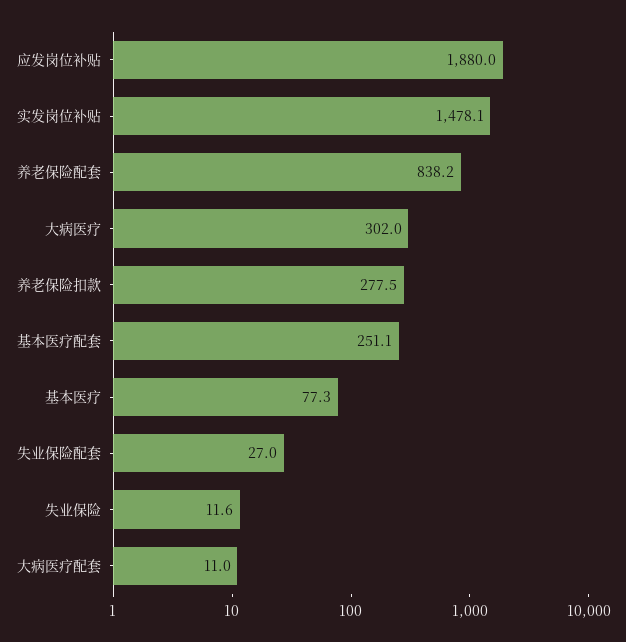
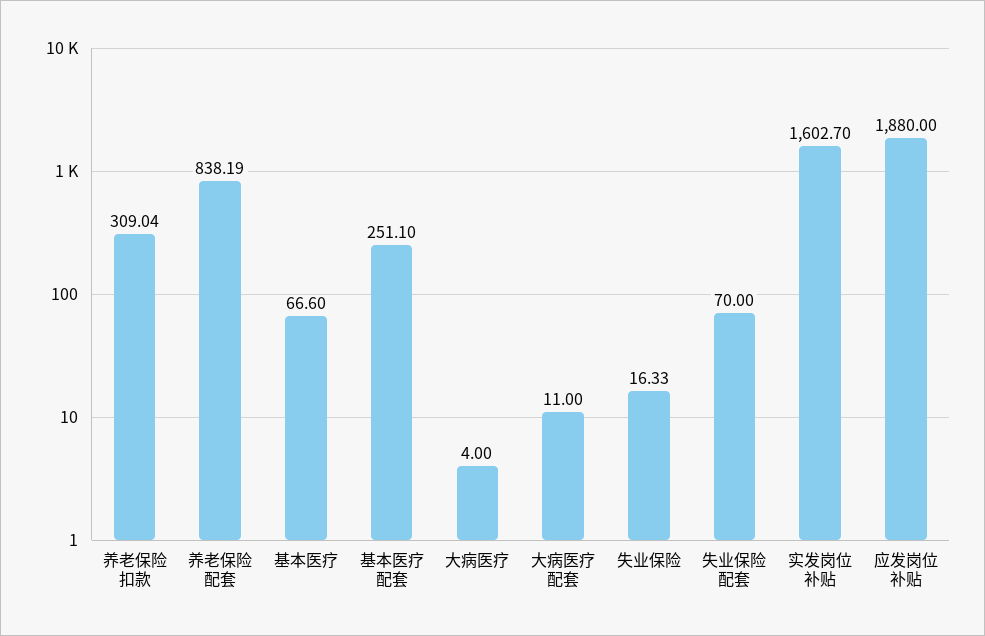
  {
    "应发岗位补贴": 1880,
-   "实发岗位补贴": 1478.1,
+   "实发岗位补贴": 1602.7,
    "养老保险配套": 838.19,
-   "大病医疗": 302,
+   "大病医疗": 4,
-   "养老保险扣款": 277.5,
+   "养老保险扣款": 309.04,
    "基本医疗配套": 251.1,
-   "基本医疗": 77.3,
+   "基本医疗": 66.6,
-   "失业保险配套": 27,
+   "失业保险配套": 70,
-   "失业保险": 11.6,
+   "失业保险": 16.33,
    "大病医疗配套": 11
  }

